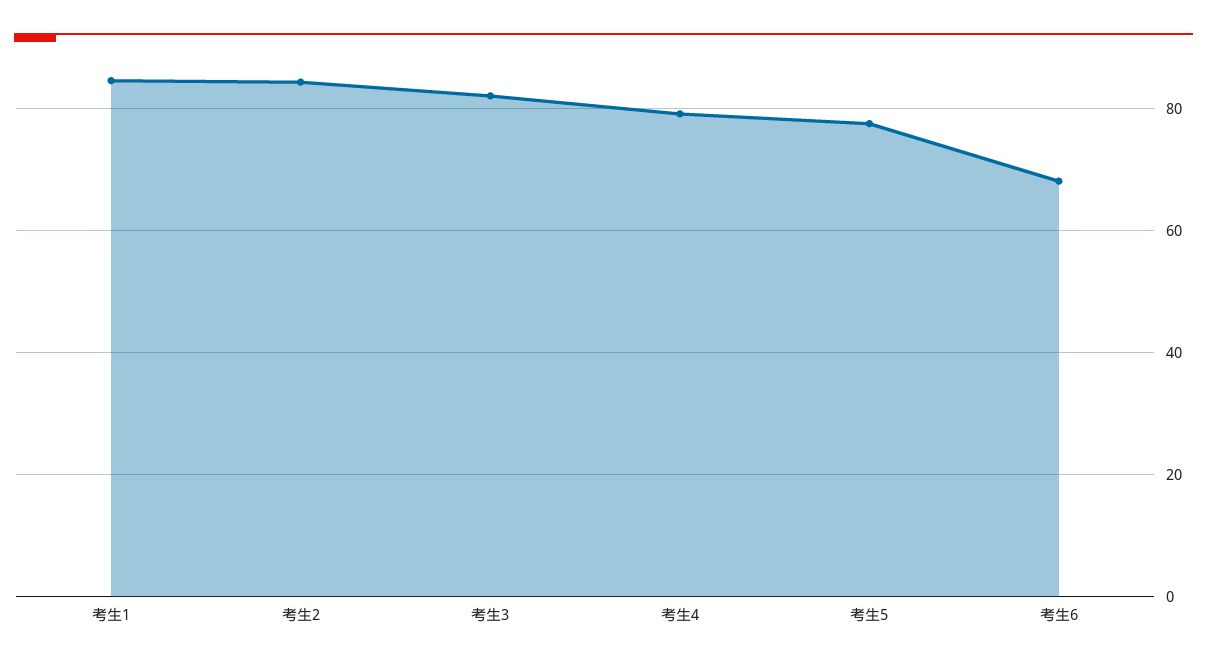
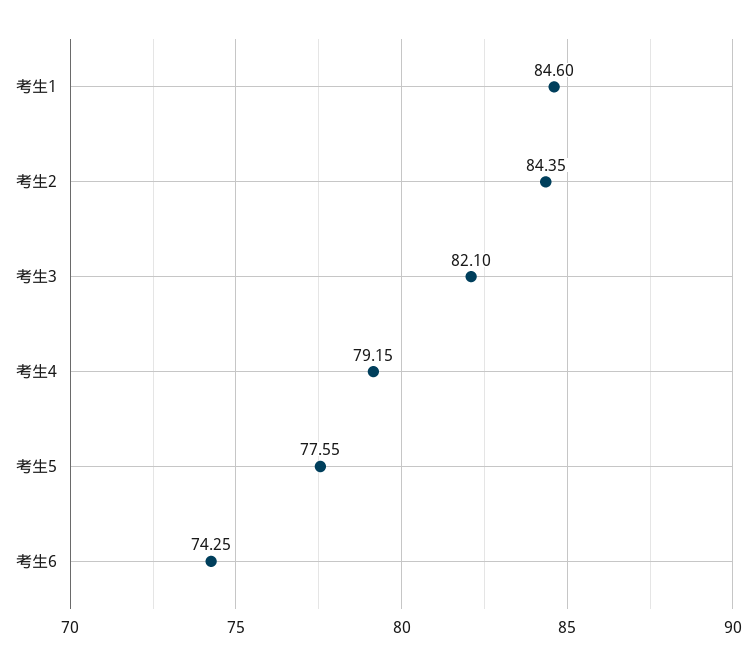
  {
    "考生1": 84.6,
    "考生2": 84.35,
    "考生3": 82.1,
    "考生4": 79.15,
    "考生5": 77.55,
-   "考生6": 68
+   "考生6": 74.25
  }

